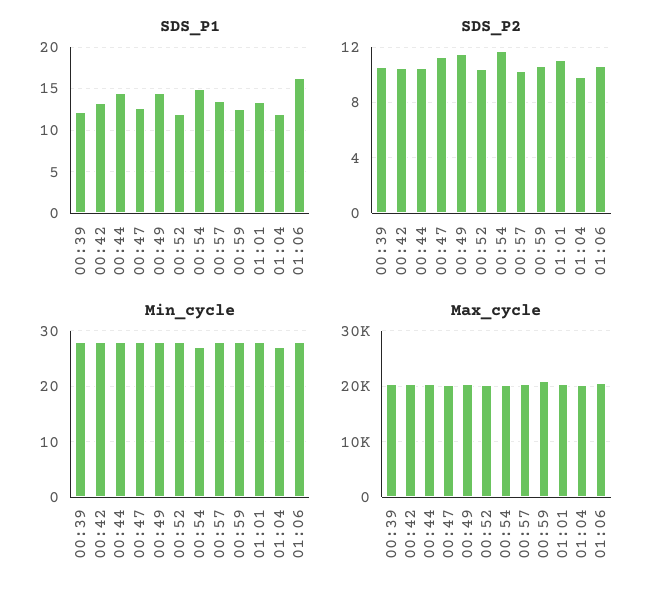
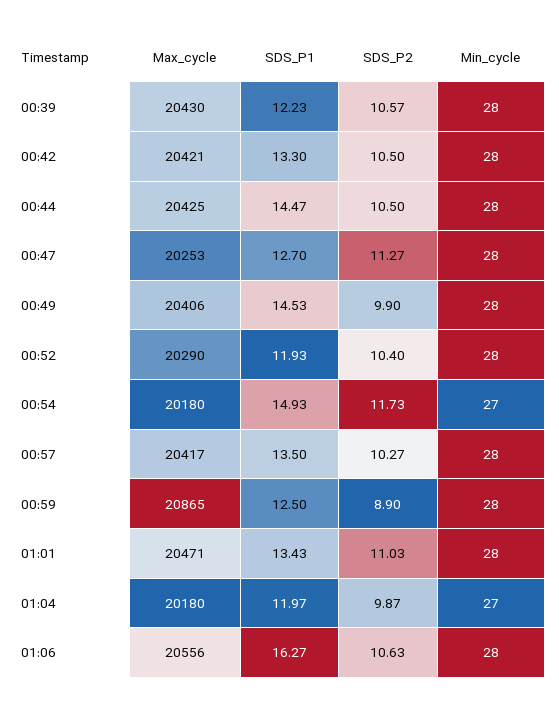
  {
    "SDS_P1": {
      "00:39": 12.23,
      "00:42": 13.3,
      "00:44": 14.47,
      "00:47": 12.7,
      "00:49": 14.53,
      "00:52": 11.93,
      "00:54": 14.93,
      "00:57": 13.5,
      "00:59": 12.5,
      "01:01": 13.43,
      "01:04": 11.97,
      "01:06": 16.27
    },
    "SDS_P2": {
      "00:39": 10.57,
      "00:42": 10.5,
      "00:44": 10.5,
      "00:47": 11.27,
-     "00:49": 11.5,
+     "00:49": 9.9,
      "00:52": 10.4,
      "00:54": 11.73,
      "00:57": 10.27,
-     "00:59": 10.5,
+     "00:59": 8.9,
      "01:01": 11.03,
      "01:04": 9.87,
      "01:06": 10.63
    },
    "Min_cycle": {
      "00:39": 28,
      "00:42": 28,
      "00:44": 28,
      "00:47": 28,
      "00:49": 28,
      "00:52": 28,
      "00:54": 27,
      "00:57": 28,
      "00:59": 28,
      "01:01": 28,
      "01:04": 27,
      "01:06": 28
    },
    "Max_cycle": {
      "00:39": 20430,
      "00:42": 20421,
      "00:44": 20425,
      "00:47": 20253,
      "00:49": 20406,
      "00:52": 20290,
      "00:54": 20180,
      "00:57": 20417,
      "00:59": 20865,
      "01:01": 20471,
      "01:04": 20180,
      "01:06": 20556
    }
  }

